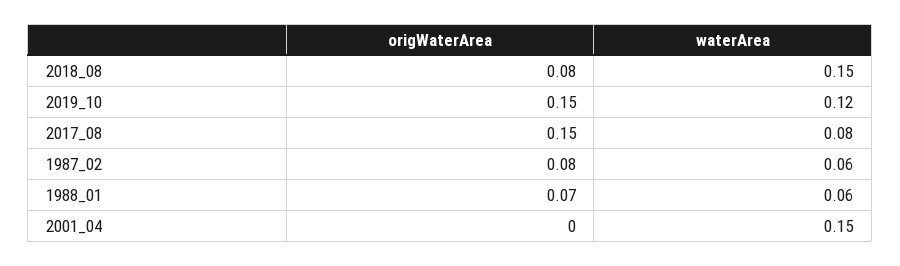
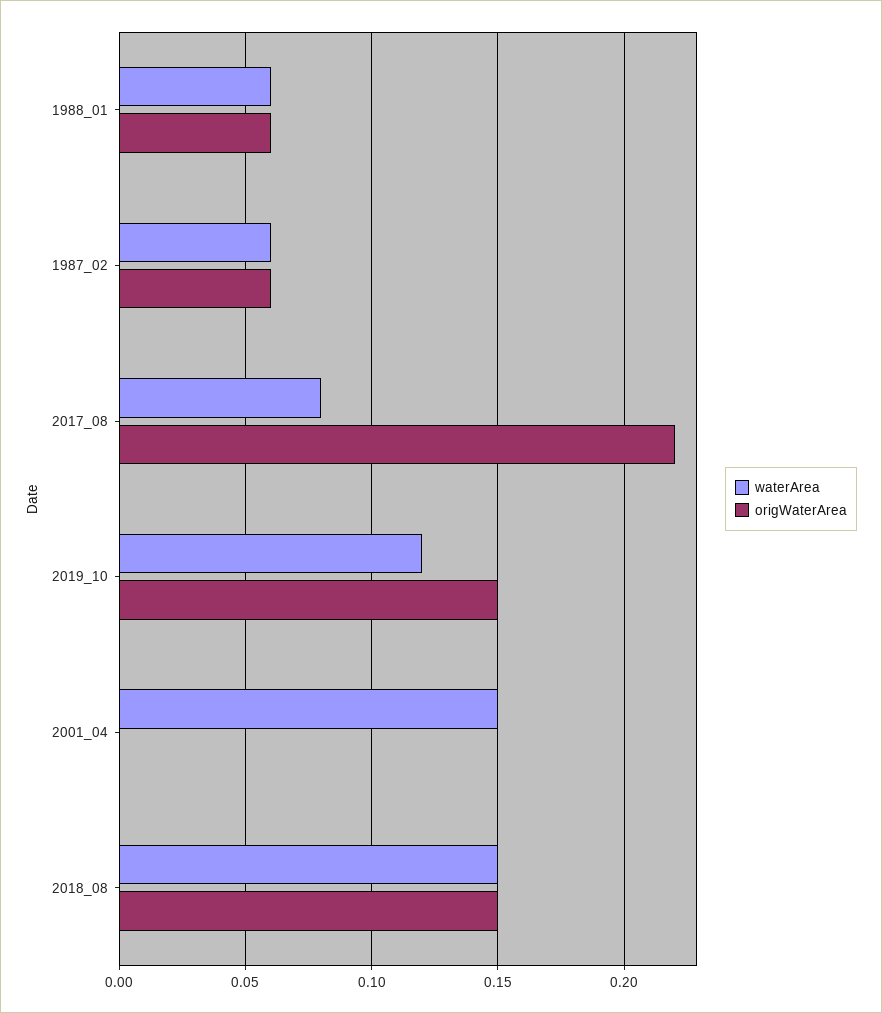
  {
    "origWaterArea": {
-     "2018_08": 0.08,
+     "2018_08": 0.15,
      "2019_10": 0.15,
-     "2017_08": 0.15,
+     "2017_08": 0.22,
-     "1987_02": 0.08,
+     "1987_02": 0.06,
-     "1988_01": 0.07,
+     "1988_01": 0.06,
      "2001_04": 0
    },
    "waterArea": {
      "2018_08": 0.15,
      "2019_10": 0.12,
      "2017_08": 0.08,
      "1987_02": 0.06,
      "1988_01": 0.06,
      "2001_04": 0.15
    }
  }

